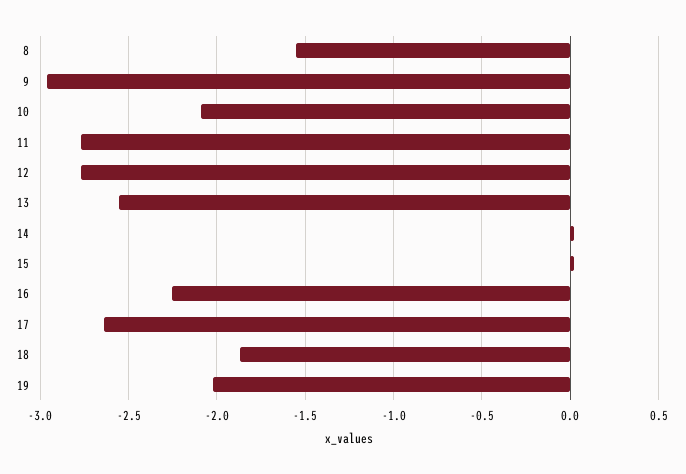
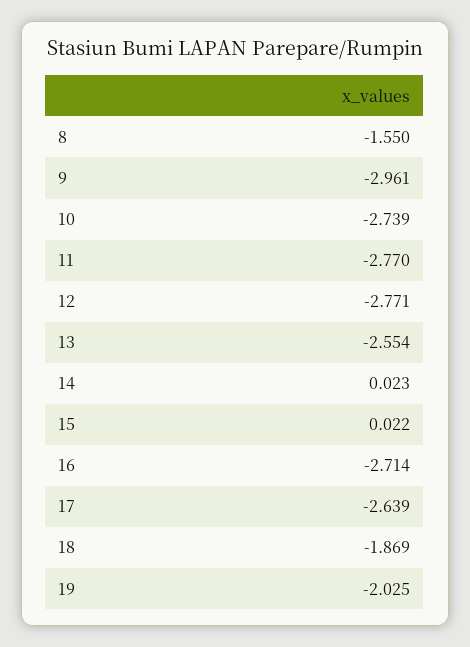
  {
    "8": -1.55,
    "9": -2.961,
-   "10": -2.1,
+   "10": -2.739,
    "11": -2.77,
    "12": -2.771,
    "13": -2.554,
    "14": 0.023,
    "15": 0.022,
-   "16": -2.25,
+   "16": -2.714,
    "17": -2.639,
    "18": -1.869,
    "19": -2.025
  }

